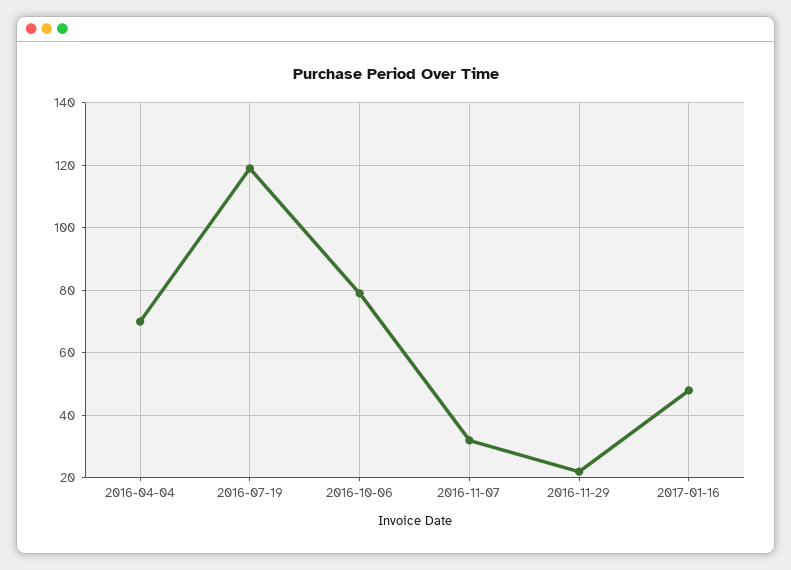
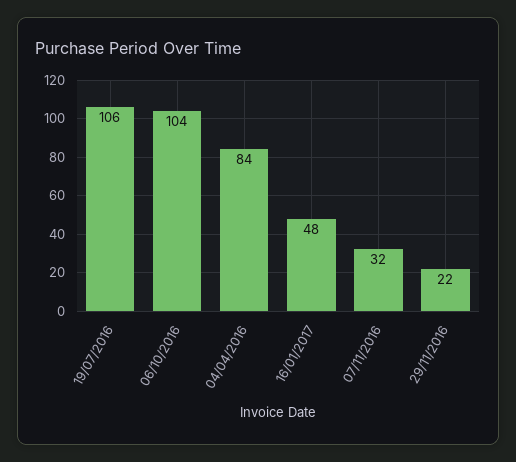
  {
-   "2016-04-04": 70,
+   "2016-04-04": 84,
-   "2016-07-19": 120,
+   "2016-07-19": 106,
-   "2016-10-06": 80,
+   "2016-10-06": 104,
    "2016-11-07": 32,
    "2016-11-29": 22,
    "2017-01-16": 48
  }

